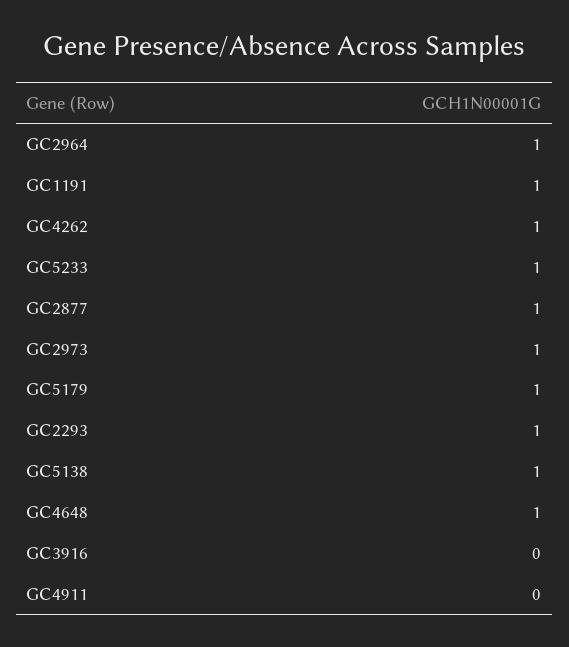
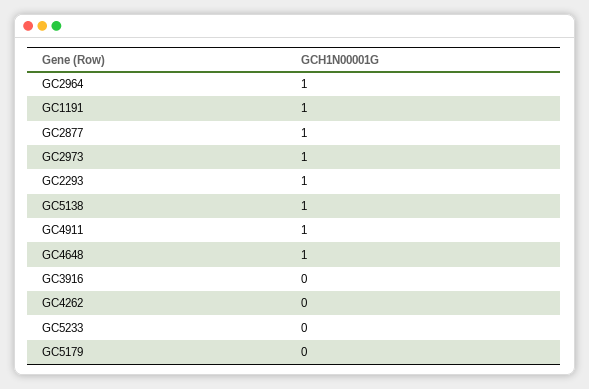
  {
    "GC2964": 1,
    "GC1191": 1,
-   "GC4262": 1,
+   "GC4262": 0,
-   "GC5233": 1,
+   "GC5233": 0,
    "GC2877": 1,
    "GC2973": 1,
-   "GC5179": 1,
+   "GC5179": 0,
    "GC2293": 1,
    "GC5138": 1,
    "GC4648": 1,
    "GC3916": 0,
-   "GC4911": 0
+   "GC4911": 1
  }

